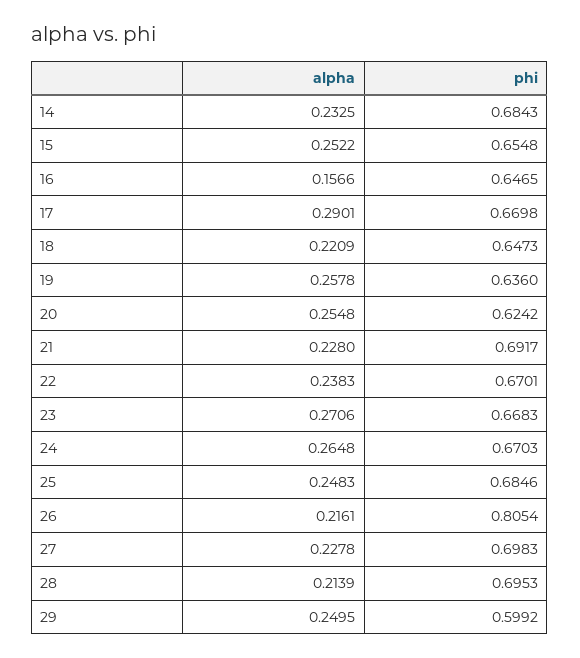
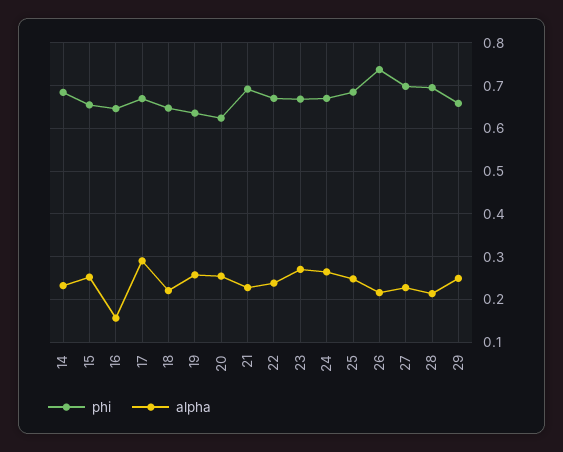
  {
    "alpha": {
      "14": 0.2325,
      "15": 0.2522,
      "16": 0.1566,
      "17": 0.2901,
      "18": 0.2209,
      "19": 0.2578,
      "20": 0.2548,
      "21": 0.228,
      "22": 0.2383,
      "23": 0.2706,
      "24": 0.2648,
      "25": 0.2483,
      "26": 0.2161,
      "27": 0.2278,
      "28": 0.2139,
      "29": 0.2495
    },
    "phi": {
      "14": 0.6843,
      "15": 0.6548,
      "16": 0.6465,
      "17": 0.6698,
      "18": 0.6473,
      "19": 0.636,
      "20": 0.6242,
      "21": 0.6917,
      "22": 0.6701,
      "23": 0.6683,
      "24": 0.6703,
      "25": 0.6846,
-     "26": 0.8054,
+     "26": 0.74,
      "27": 0.6983,
      "28": 0.6953,
-     "29": 0.5992
+     "29": 0.66
    }
  }

